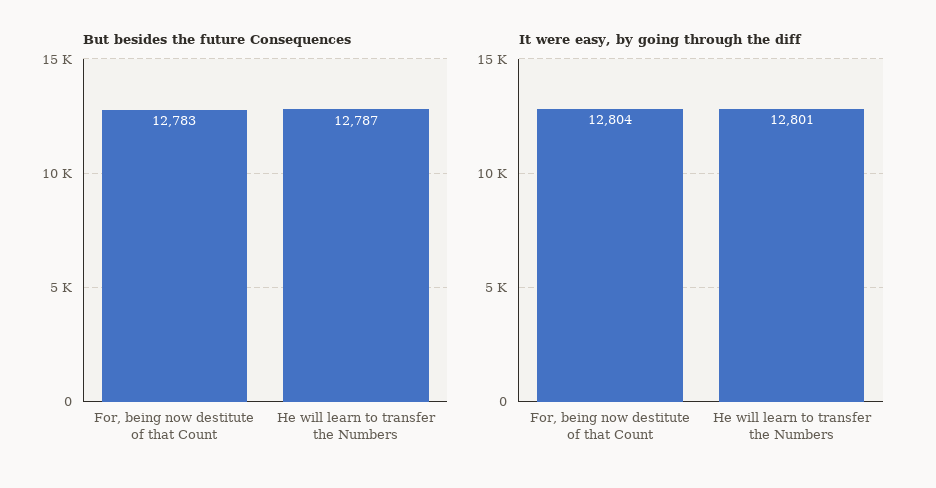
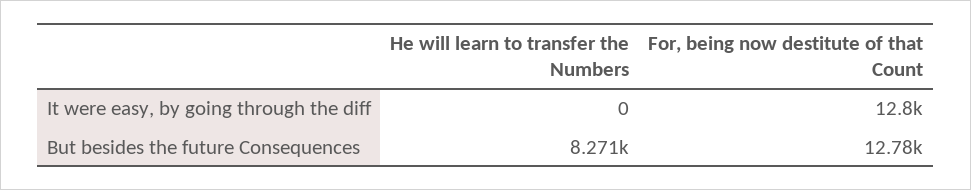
  {
    "But besides the future Consequences": {
      "For, being now destitute of that Count": 12783,
-     "He will learn to transfer the Numbers": 12787
+     "He will learn to transfer the Numbers": 8271
    },
    "It were easy, by going through the diff": {
      "For, being now destitute of that Count": 12804,
-     "He will learn to transfer the Numbers": 12801
+     "He will learn to transfer the Numbers": 0
    }
  }

